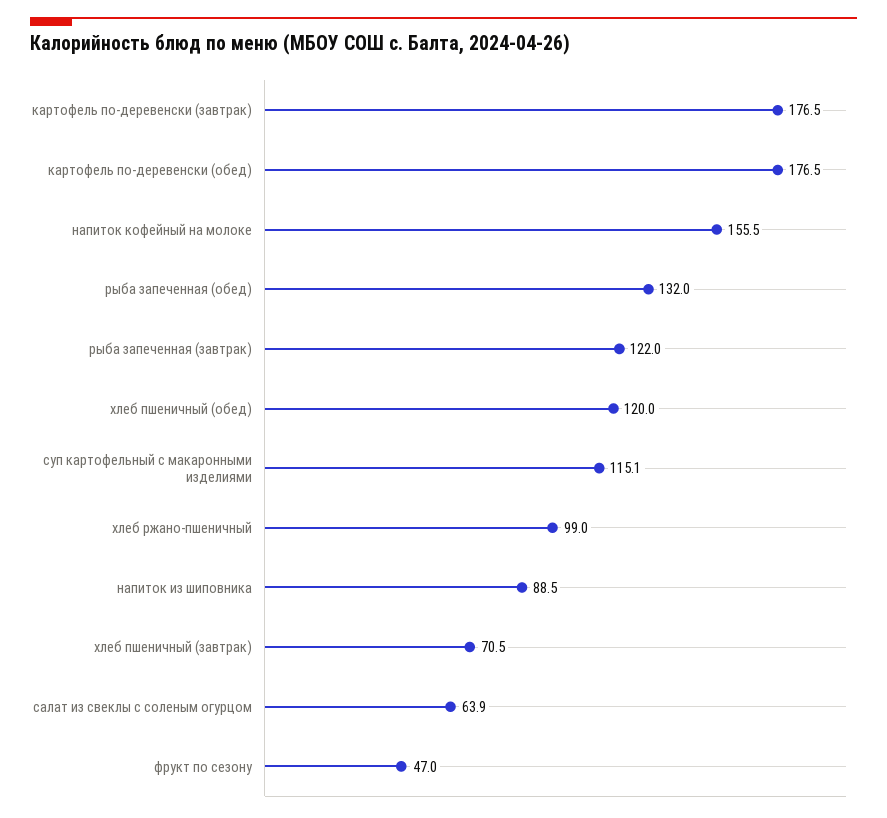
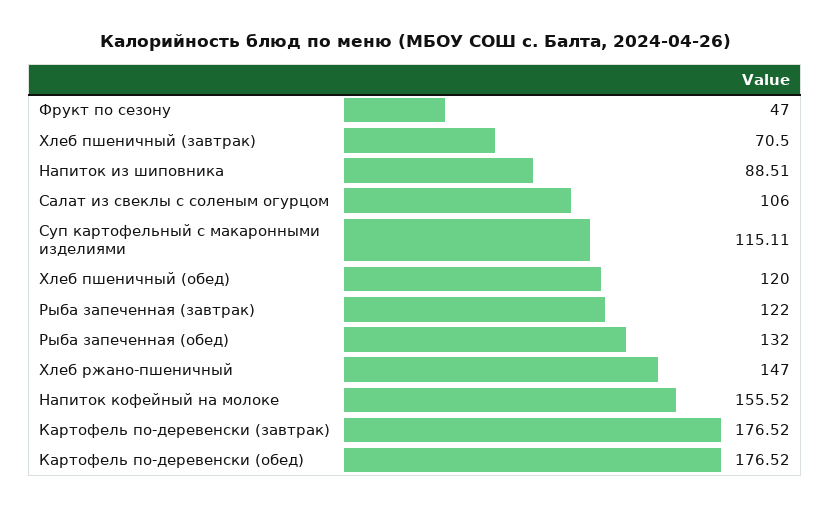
  {
    "картофель по-деревенски (завтрак)": 176.52,
    "картофель по-деревенски (обед)": 176.52,
    "напиток кофейный на молоке": 155.52,
    "рыба запеченная (обед)": 132,
    "рыба запеченная (завтрак)": 122,
    "хлеб пшеничный (обед)": 120,
    "суп картофельный с макаронными изделиями": 115.11,
-   "хлеб ржано-пшеничный": 99,
+   "хлеб ржано-пшеничный": 147,
    "напиток из шиповника": 88.51,
    "хлеб пшеничный (завтрак)": 70.5,
-   "салат из свеклы с соленым огурцом": 63.9,
+   "салат из свеклы с соленым огурцом": 106,
    "фрукт по сезону": 47
  }

